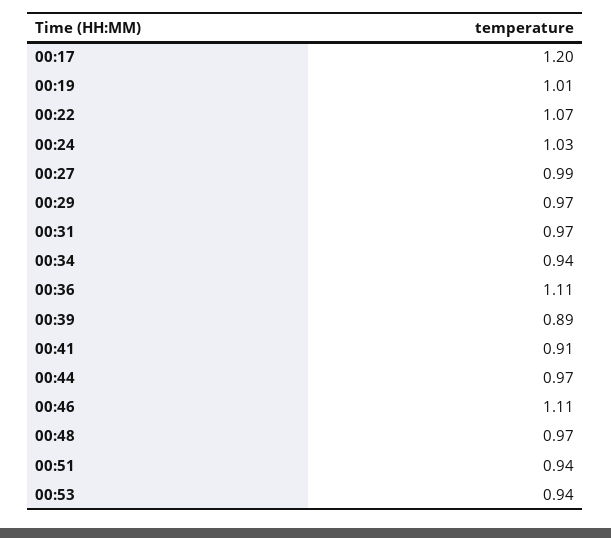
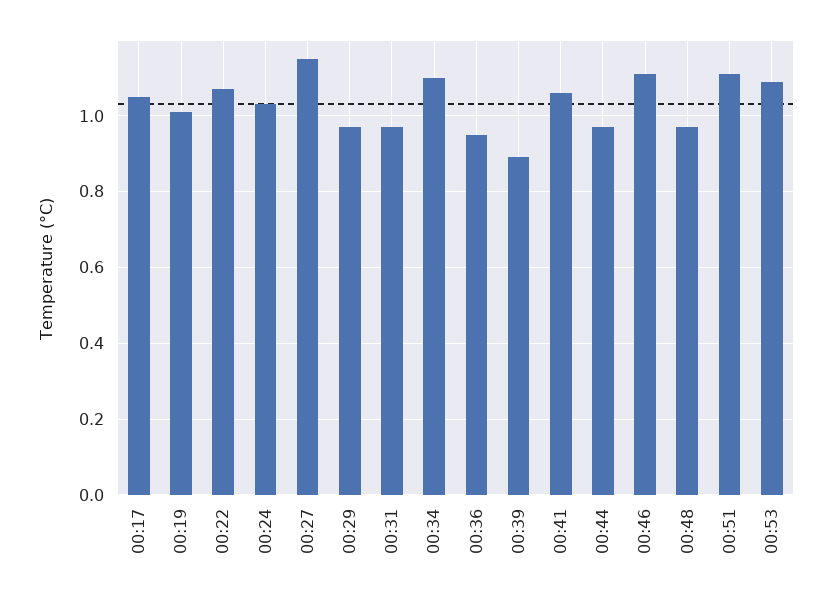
  {
-   "00:17": 1.2,
+   "00:17": 1.05,
    "00:19": 1.01,
    "00:22": 1.07,
    "00:24": 1.03,
-   "00:27": 0.99,
+   "00:27": 1.15,
    "00:29": 0.97,
    "00:31": 0.97,
-   "00:34": 0.94,
+   "00:34": 1.1,
-   "00:36": 1.11,
+   "00:36": 0.95,
    "00:39": 0.89,
-   "00:41": 0.91,
+   "00:41": 1.05,
    "00:44": 0.97,
    "00:46": 1.11,
    "00:48": 0.97,
-   "00:51": 0.94,
+   "00:51": 1.1,
-   "00:53": 0.94
+   "00:53": 1.1
  }

